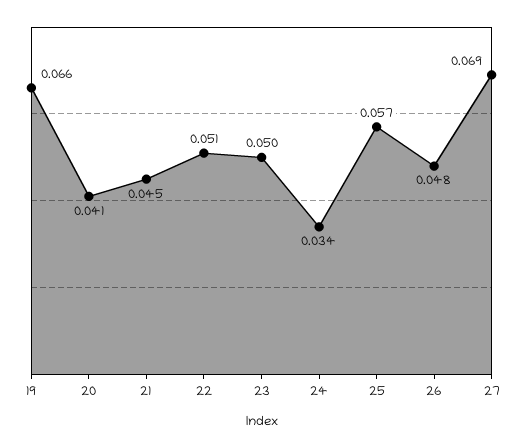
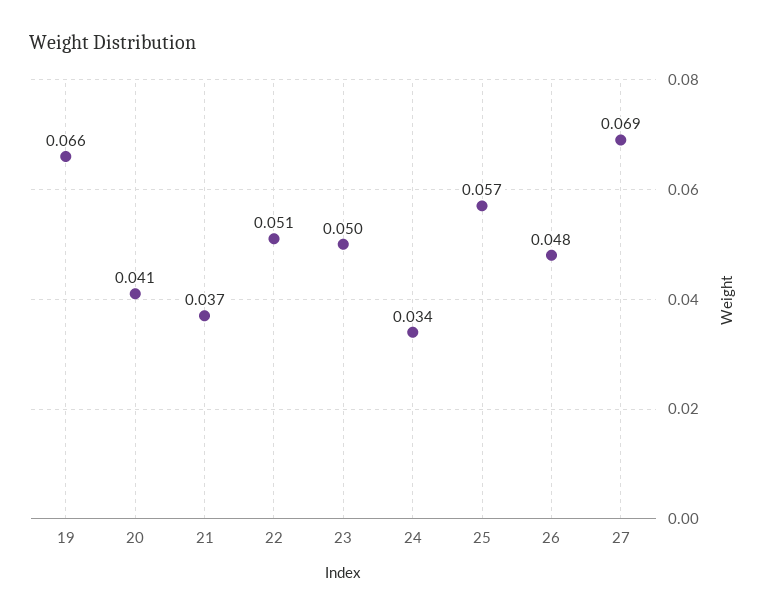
  {
    "19": 0.066,
    "20": 0.041,
-   "21": 0.045,
+   "21": 0.037,
    "22": 0.051,
    "23": 0.05,
    "24": 0.034,
    "25": 0.057,
    "26": 0.048,
    "27": 0.069
  }

